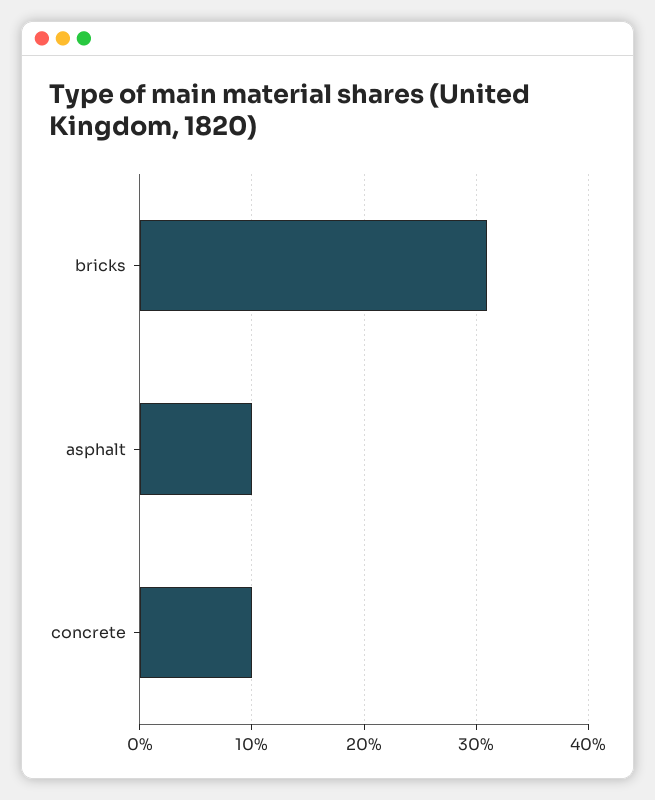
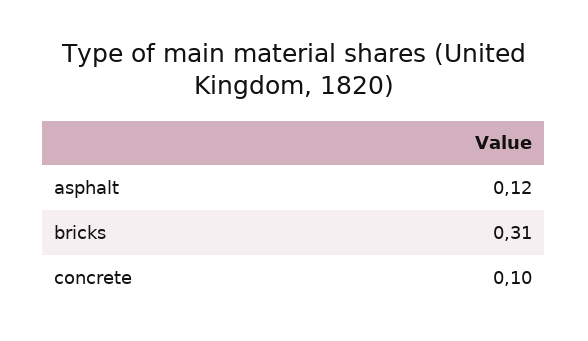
  {
    "bricks": 0.31,
-   "asphalt": 0.1,
+   "asphalt": 0.12,
    "concrete": 0.1
  }

